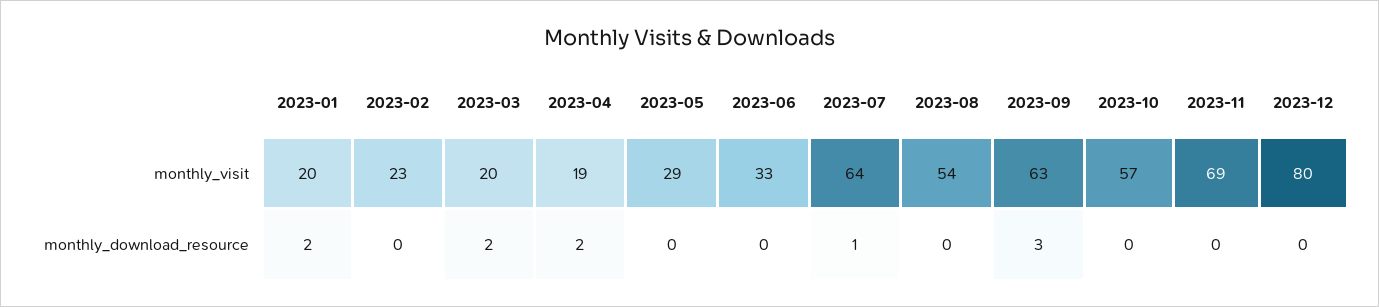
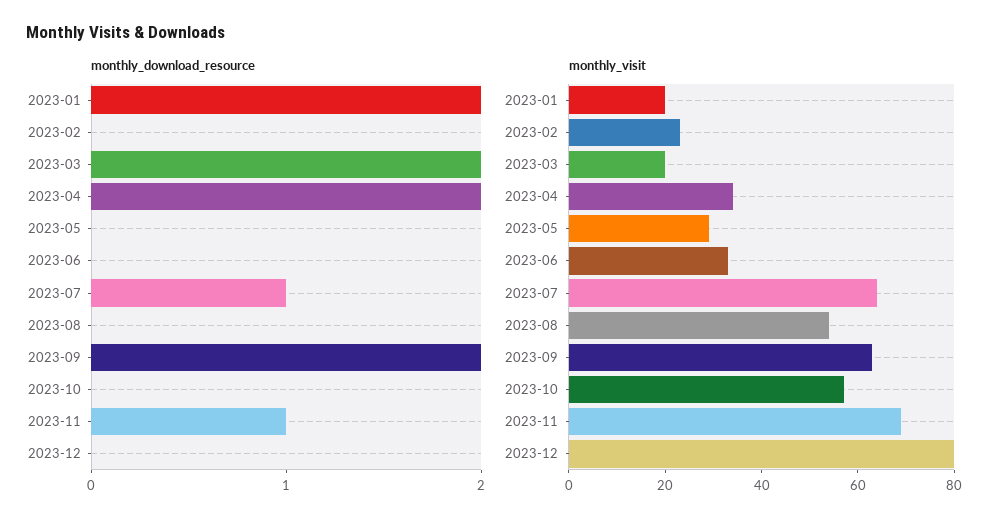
  {
    "monthly_visit": {
      "2023-01": 20,
      "2023-02": 23,
      "2023-03": 20,
-     "2023-04": 19,
+     "2023-04": 35,
      "2023-05": 29,
      "2023-06": 33,
      "2023-07": 64,
      "2023-08": 54,
      "2023-09": 63,
      "2023-10": 57,
      "2023-11": 69,
      "2023-12": 80
    },
    "monthly_download_resource": {
      "2023-01": 2,
      "2023-02": 0,
      "2023-03": 2,
      "2023-04": 2,
      "2023-05": 0,
      "2023-06": 0,
      "2023-07": 1,
      "2023-08": 0,
-     "2023-09": 3,
+     "2023-09": 2,
      "2023-10": 0,
-     "2023-11": 0,
+     "2023-11": 1,
      "2023-12": 0
    }
  }

